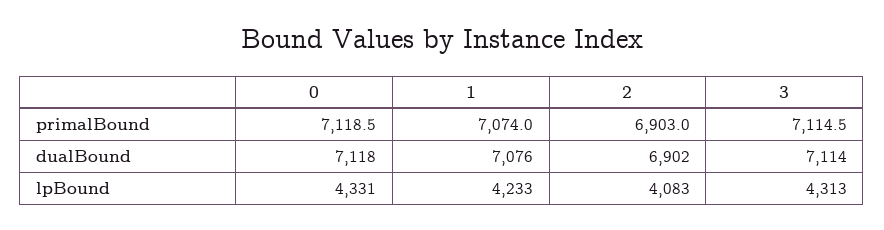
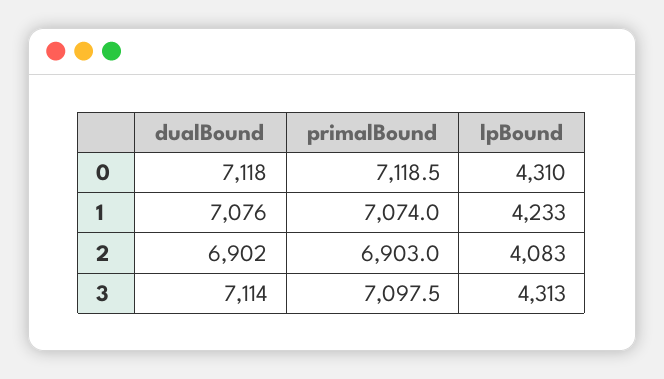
  {
    "0": {
      "primalBound": 7118.5,
      "dualBound": 7118,
-     "lpBound": 4331
+     "lpBound": 4310
    },
    "1": {
      "primalBound": 7074,
      "dualBound": 7076,
      "lpBound": 4233
    },
    "2": {
      "primalBound": 6903,
      "dualBound": 6902,
      "lpBound": 4083
    },
    "3": {
-     "primalBound": 7114.5,
+     "primalBound": 7097.5,
      "dualBound": 7114,
      "lpBound": 4313
    }
  }

